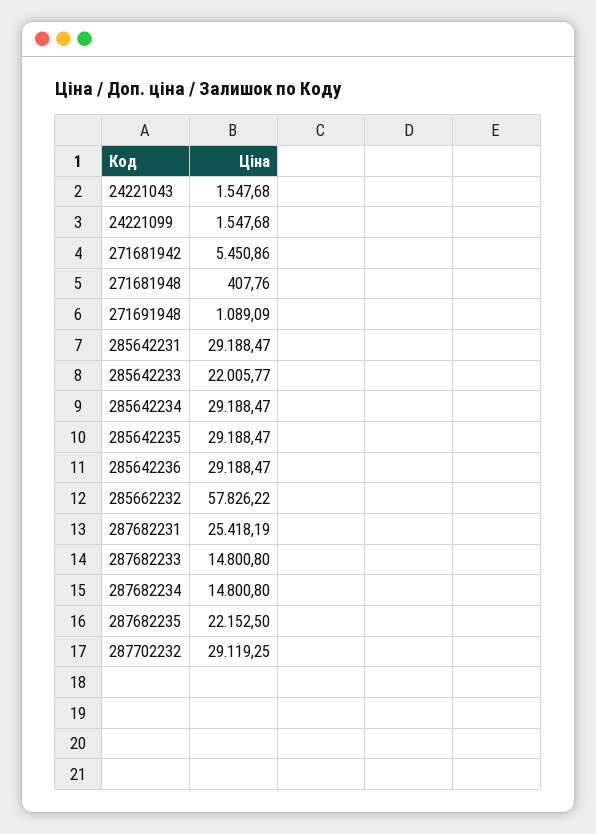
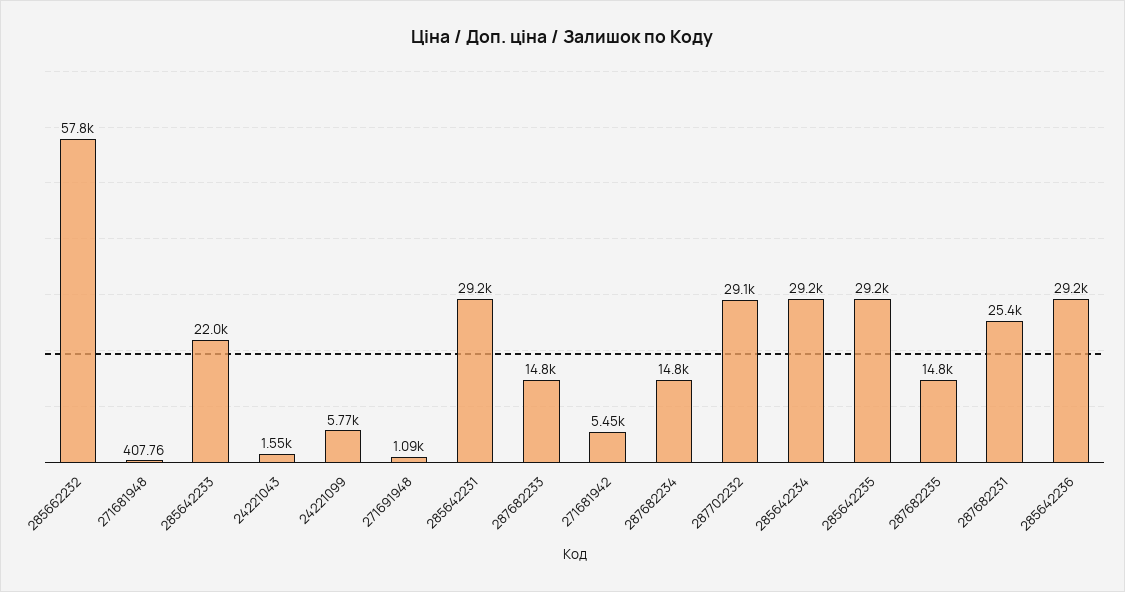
  {
    "24221043": 1547.68,
-   "24221099": 1547.68,
+   "24221099": 5770,
    "271681942": 5450.86,
    "271681948": 407.76,
    "271691948": 1089.09,
    "285642231": 29188.47,
    "285642233": 22005.77,
    "285642234": 29188.47,
    "285642235": 29188.47,
    "285642236": 29188.47,
    "285662232": 57826.22,
    "287682231": 25418.19,
    "287682233": 14800.8,
    "287682234": 14800.8,
-   "287682235": 22152.5,
+   "287682235": 14800,
    "287702232": 29119.25
  }

